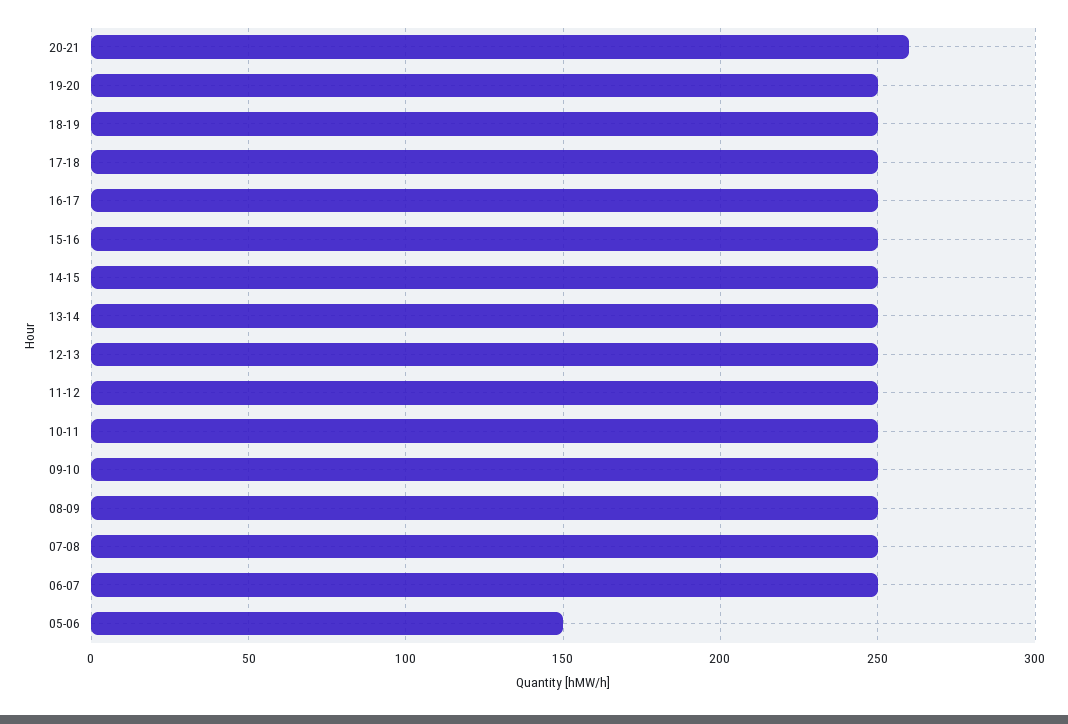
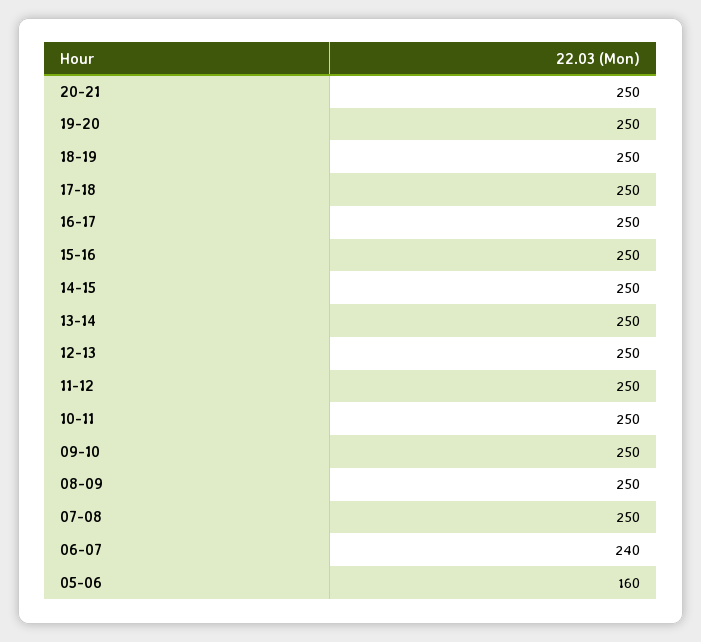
  {
-   "20-21": 260,
+   "20-21": 250,
    "19-20": 250,
    "18-19": 250,
    "17-18": 250,
    "16-17": 250,
    "15-16": 250,
    "14-15": 250,
    "13-14": 250,
    "12-13": 250,
    "11-12": 250,
    "10-11": 250,
    "09-10": 250,
    "08-09": 250,
    "07-08": 250,
-   "06-07": 250,
+   "06-07": 240,
-   "05-06": 150
+   "05-06": 160
  }

